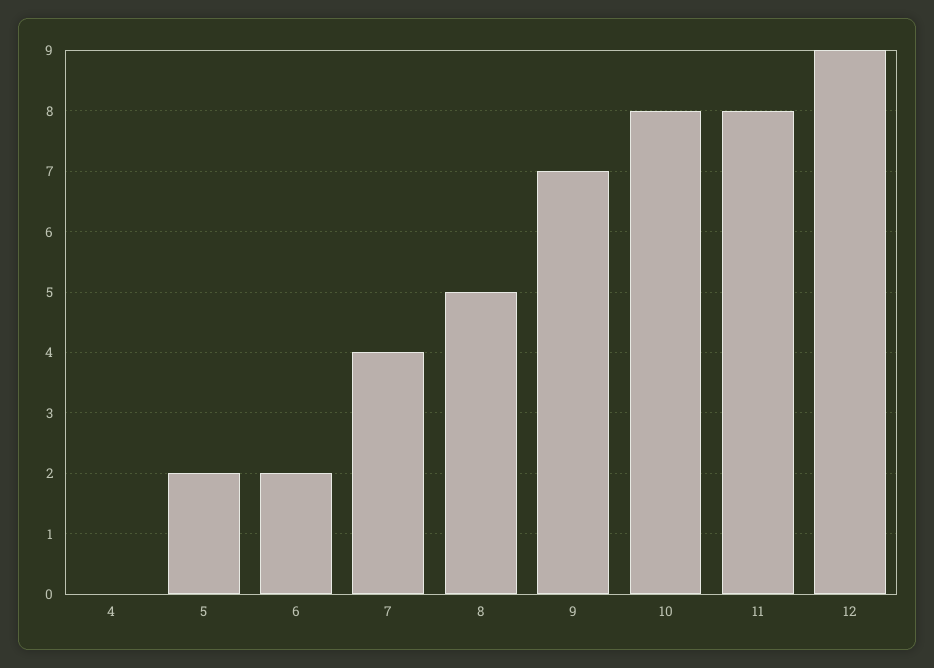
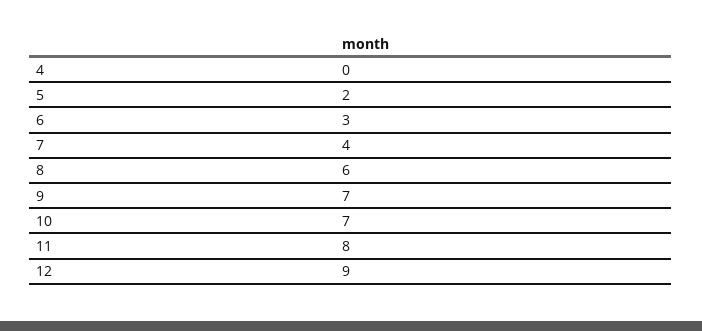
  {
    "4": 0,
    "5": 2,
-   "6": 2,
+   "6": 3,
    "7": 4,
-   "8": 5,
+   "8": 6,
    "9": 7,
-   "10": 8,
+   "10": 7,
    "11": 8,
    "12": 9
  }

